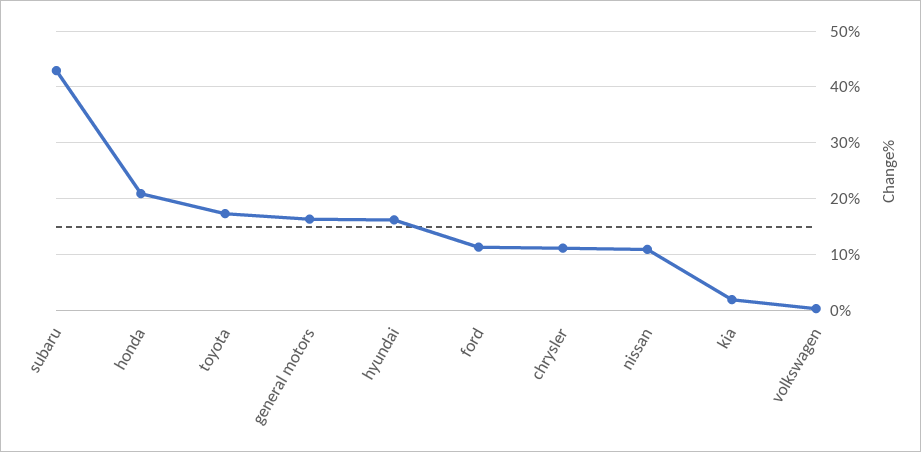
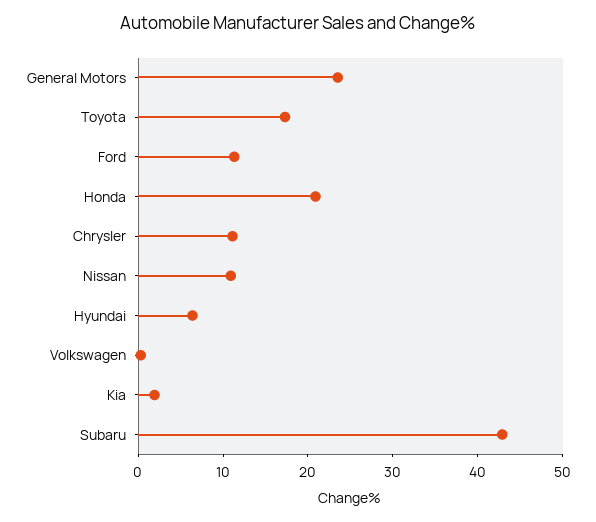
  {
    "subaru": 42,
    "honda": 20,
    "toyota": 18,
-   "general motors": 16,
+   "general motors": 24,
-   "hyundai": 16,
+   "hyundai": 6,
    "ford": 12,
    "chrysler": 12,
    "nissan": 10,
    "kia": 2,
    "volkswagen": 0
  }

